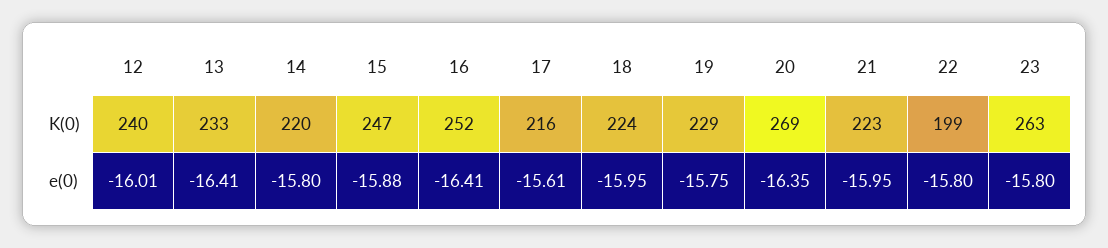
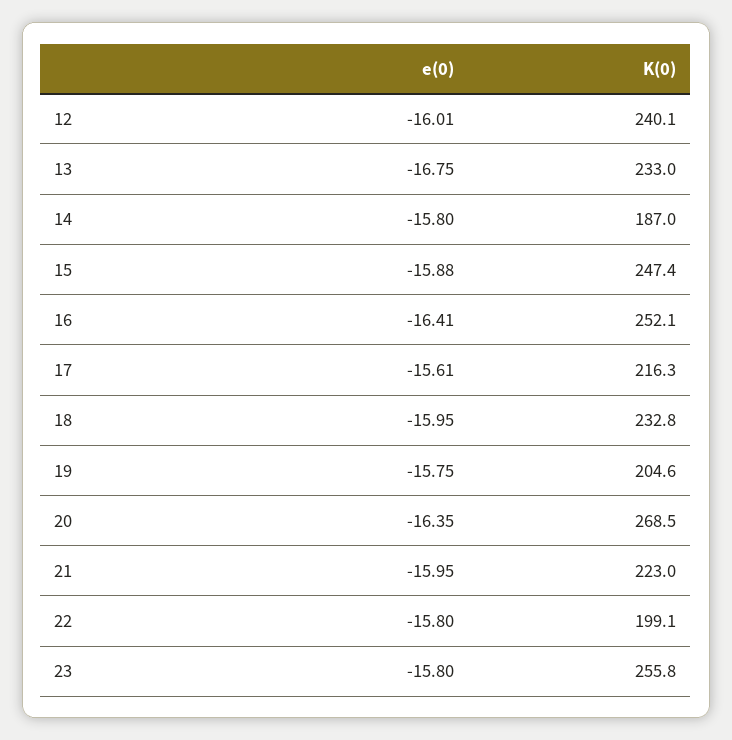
  {
    "12": {
      "K(0)": 240.1,
      "e(0)": -16.01
    },
    "13": {
      "K(0)": 233,
-     "e(0)": -16.41
+     "e(0)": -16.75
    },
    "14": {
-     "K(0)": 220,
+     "K(0)": 187,
      "e(0)": -15.8
    },
    "15": {
      "K(0)": 247.4,
      "e(0)": -15.88
    },
    "16": {
      "K(0)": 252.1,
      "e(0)": -16.41
    },
    "17": {
      "K(0)": 216.3,
      "e(0)": -15.61
    },
    "18": {
-     "K(0)": 224,
+     "K(0)": 232.8,
      "e(0)": -15.95
    },
    "19": {
-     "K(0)": 229,
+     "K(0)": 204.6,
      "e(0)": -15.75
    },
    "20": {
      "K(0)": 268.5,
      "e(0)": -16.35
    },
    "21": {
      "K(0)": 223,
      "e(0)": -15.95
    },
    "22": {
      "K(0)": 199.1,
      "e(0)": -15.8
    },
    "23": {
-     "K(0)": 263,
+     "K(0)": 255.8,
      "e(0)": -15.8
    }
  }

